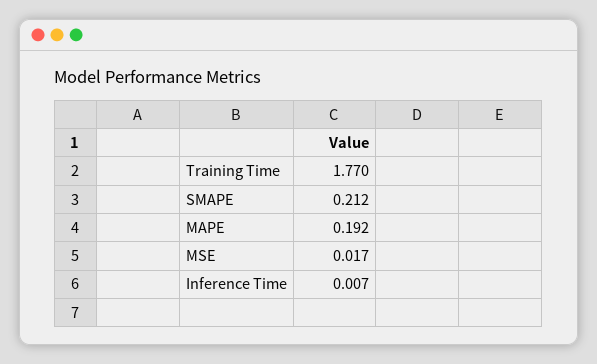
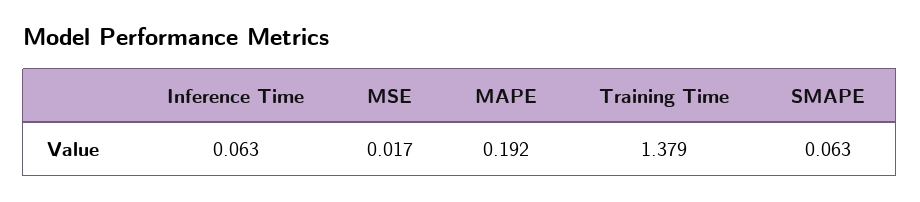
  {
-   "Training Time": 1.77,
+   "Training Time": 1.379,
-   "SMAPE": 0.212,
+   "SMAPE": 0.063,
    "MAPE": 0.192,
    "MSE": 0.017,
-   "Inference Time": 0.007
+   "Inference Time": 0.063
  }

